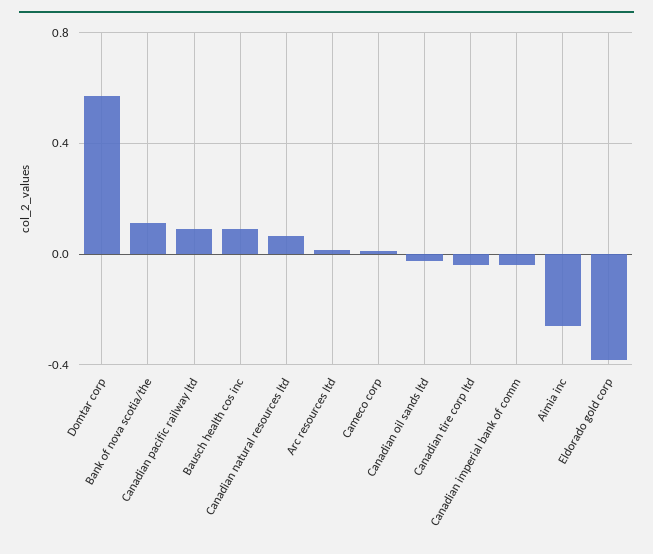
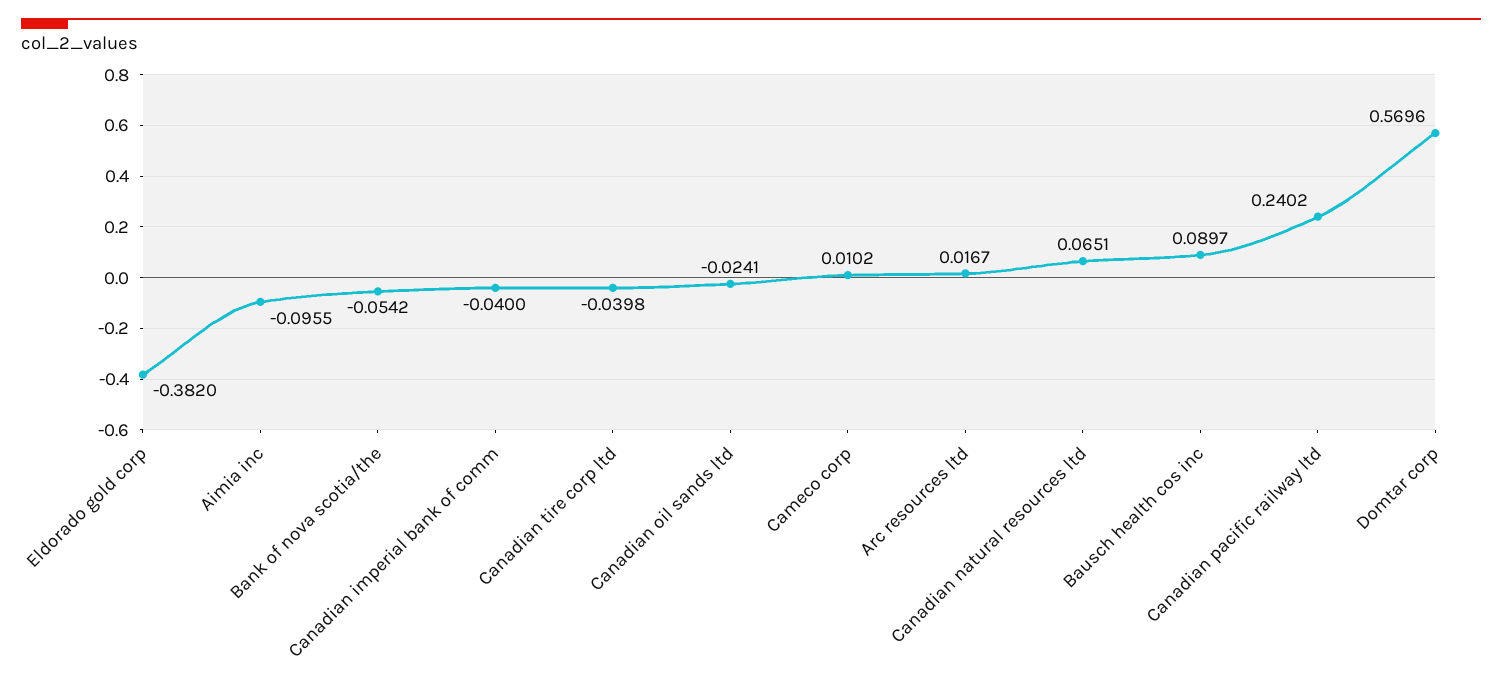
  {
    "Domtar corp": 0.5696,
-   "Bank of nova scotia/the": 0.1,
+   "Bank of nova scotia/the": -0.0542,
-   "Canadian pacific railway ltd": 0.1,
+   "Canadian pacific railway ltd": 0.2402,
    "Bausch health cos inc": 0.0897,
    "Canadian natural resources ltd": 0.0651,
    "Arc resources ltd": 0.0167,
    "Cameco corp": 0.0102,
    "Canadian oil sands ltd": -0.0241,
    "Canadian tire corp ltd": -0.0398,
    "Canadian imperial bank of comm": -0.04,
-   "Aimia inc": -0.25,
+   "Aimia inc": -0.0955,
    "Eldorado gold corp": -0.382
  }

